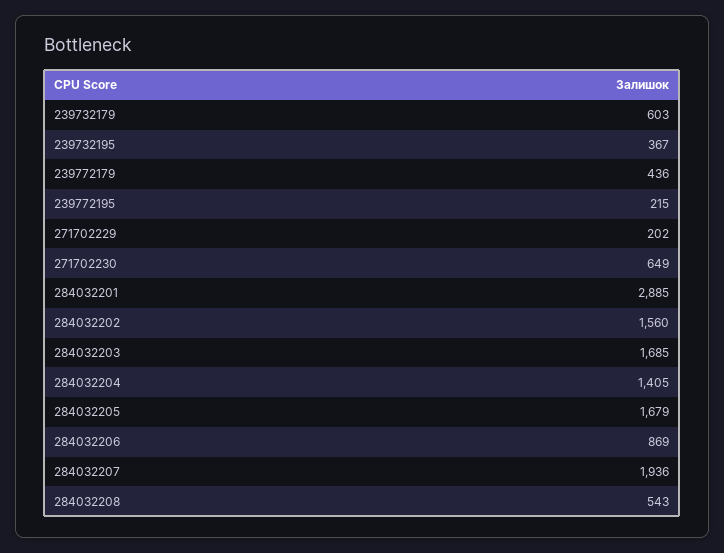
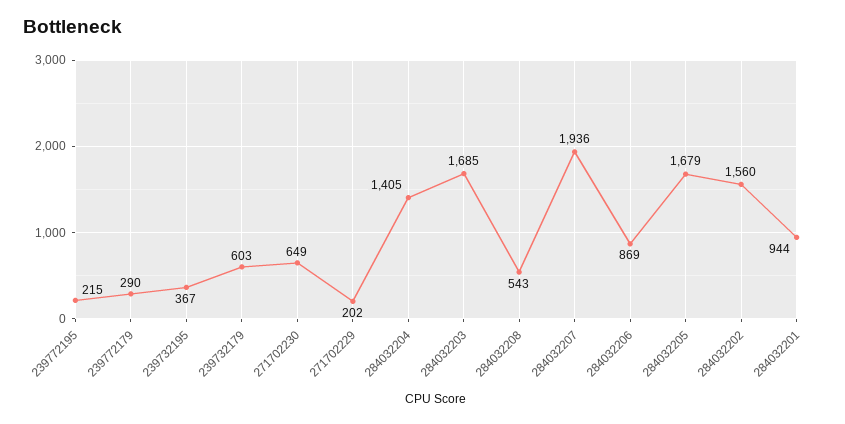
  {
    "239732179": 603,
    "239732195": 367,
-   "239772179": 436,
+   "239772179": 290,
    "239772195": 215,
    "271702229": 202,
    "271702230": 649,
-   "284032201": 2885,
+   "284032201": 944,
    "284032202": 1560,
    "284032203": 1685,
    "284032204": 1405,
    "284032205": 1679,
    "284032206": 869,
    "284032207": 1936,
    "284032208": 543
  }

